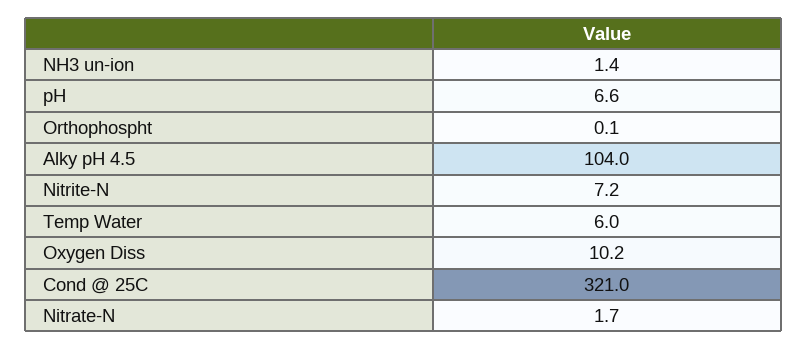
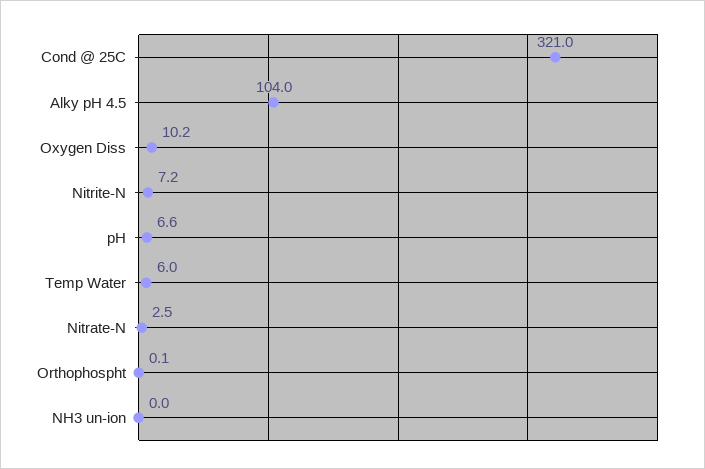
  {
-   "NH3 un-ion": 1.4,
+   "NH3 un-ion": 0,
    "pH": 6.6,
    "Orthophospht": 0.1,
    "Alky pH 4.5": 104,
    "Nitrite-N": 7.2,
    "Temp Water": 6,
    "Oxygen Diss": 10.2,
    "Cond @ 25C": 321,
-   "Nitrate-N": 1.7
+   "Nitrate-N": 2.5
  }

